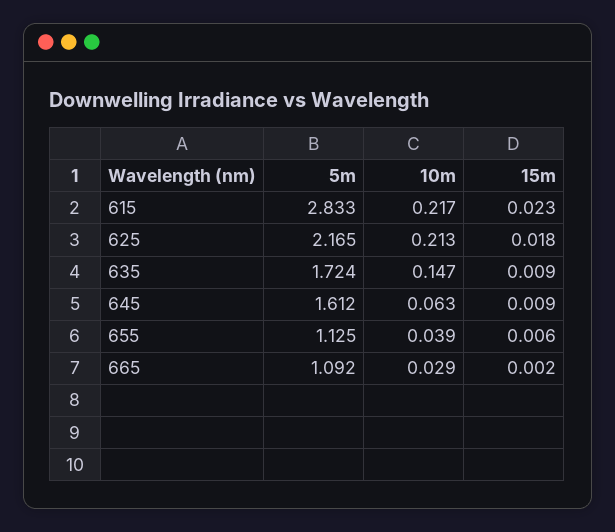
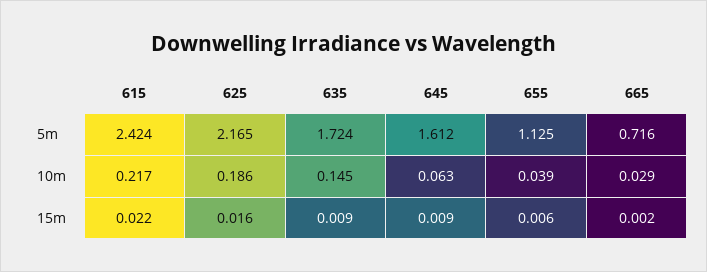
  {
    "5m": {
-     "615": 2.833,
+     "615": 2.424,
      "625": 2.165,
      "635": 1.724,
      "645": 1.612,
      "655": 1.125,
-     "665": 1.092
+     "665": 0.716
    },
    "10m": {
      "615": 0.217,
-     "625": 0.213,
+     "625": 0.186,
-     "635": 0.147,
+     "635": 0.145,
      "645": 0.063,
      "655": 0.039,
      "665": 0.029
    },
    "15m": {
-     "615": 0.023,
+     "615": 0.022,
-     "625": 0.018,
+     "625": 0.016,
      "635": 0.009,
      "645": 0.009,
      "655": 0.006,
      "665": 0.002
    }
  }

